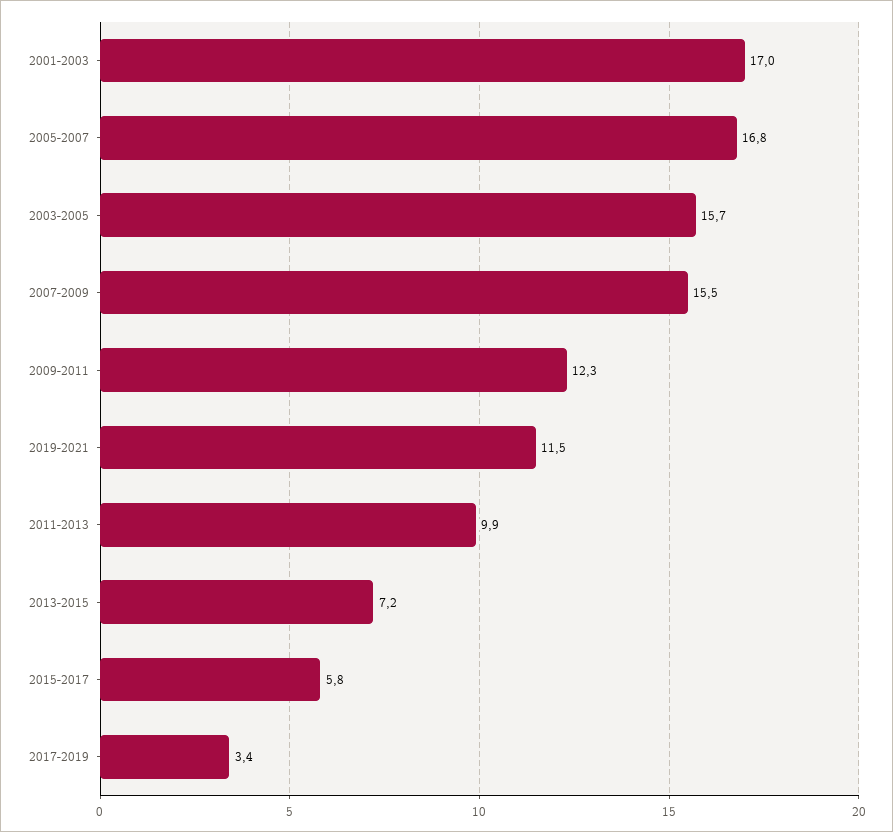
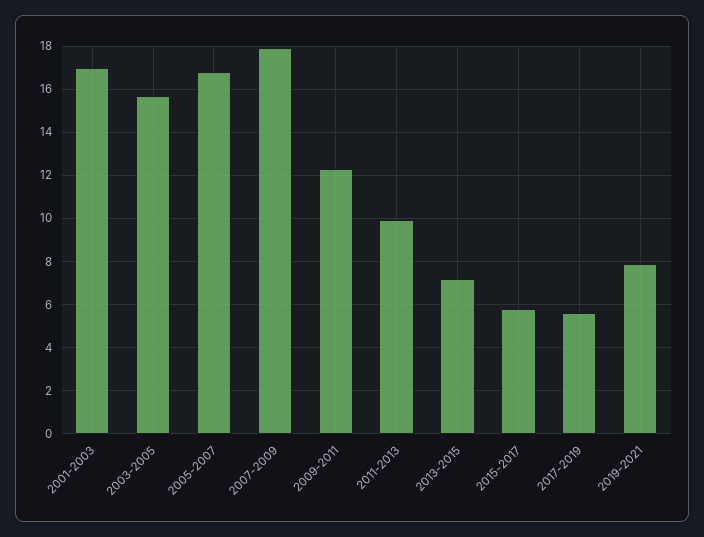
  {
    "2001-2003": 17,
    "2005-2007": 16.8,
    "2003-2005": 15.7,
-   "2007-2009": 15.5,
+   "2007-2009": 18,
    "2009-2011": 12.3,
-   "2019-2021": 11.5,
+   "2019-2021": 8,
    "2011-2013": 9.9,
    "2013-2015": 7.2,
    "2015-2017": 5.8,
-   "2017-2019": 3.4
+   "2017-2019": 5.5
  }

